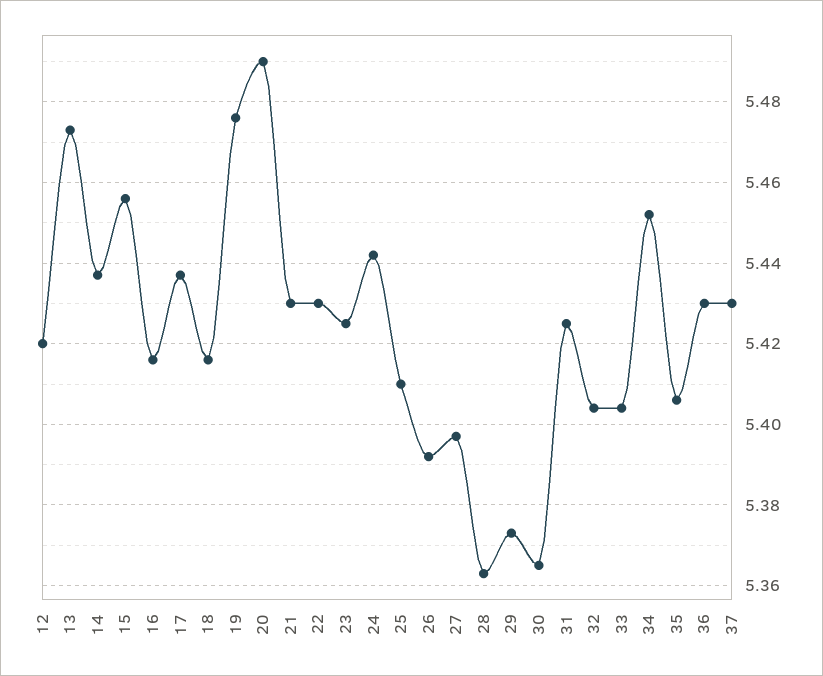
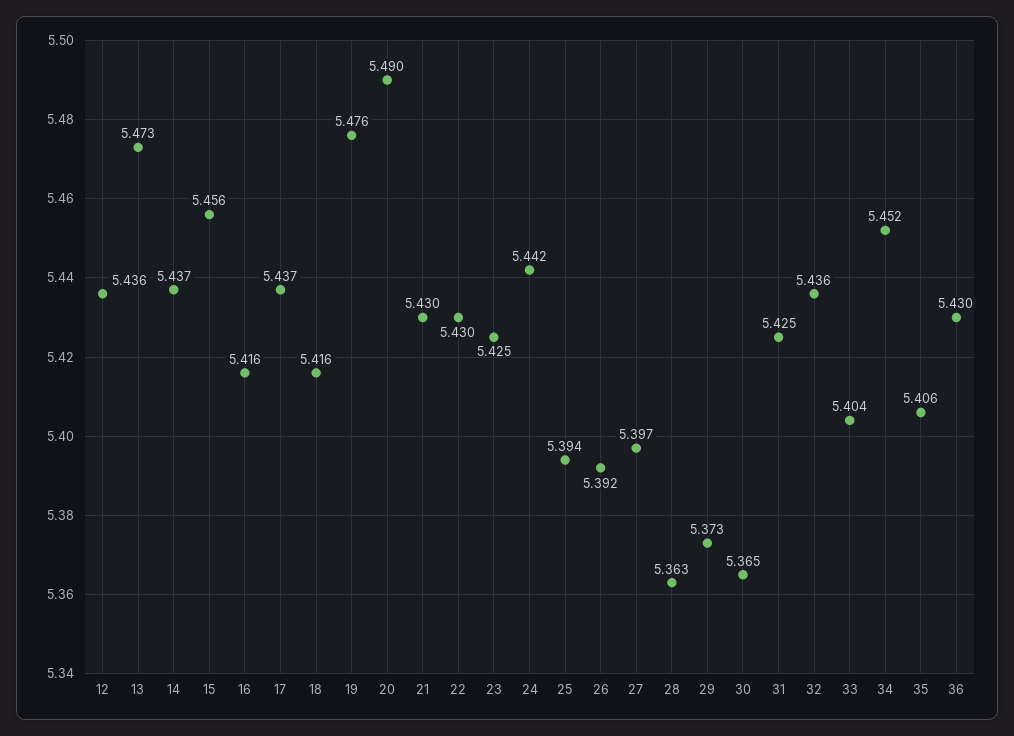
  {
-   "12": 5.42,
+   "12": 5.436,
    "13": 5.473,
    "14": 5.437,
    "15": 5.456,
    "16": 5.416,
    "17": 5.437,
    "18": 5.416,
    "19": 5.476,
    "20": 5.49,
    "21": 5.43,
    "22": 5.43,
    "23": 5.425,
    "24": 5.442,
-   "25": 5.41,
+   "25": 5.394,
    "26": 5.392,
    "27": 5.397,
    "28": 5.363,
    "29": 5.373,
    "30": 5.365,
    "31": 5.425,
-   "32": 5.405,
+   "32": 5.436,
    "33": 5.404,
    "34": 5.452,
    "35": 5.406,
-   "36": 5.43,
+   "36": 5.43
-   "37": 5.43
  }

